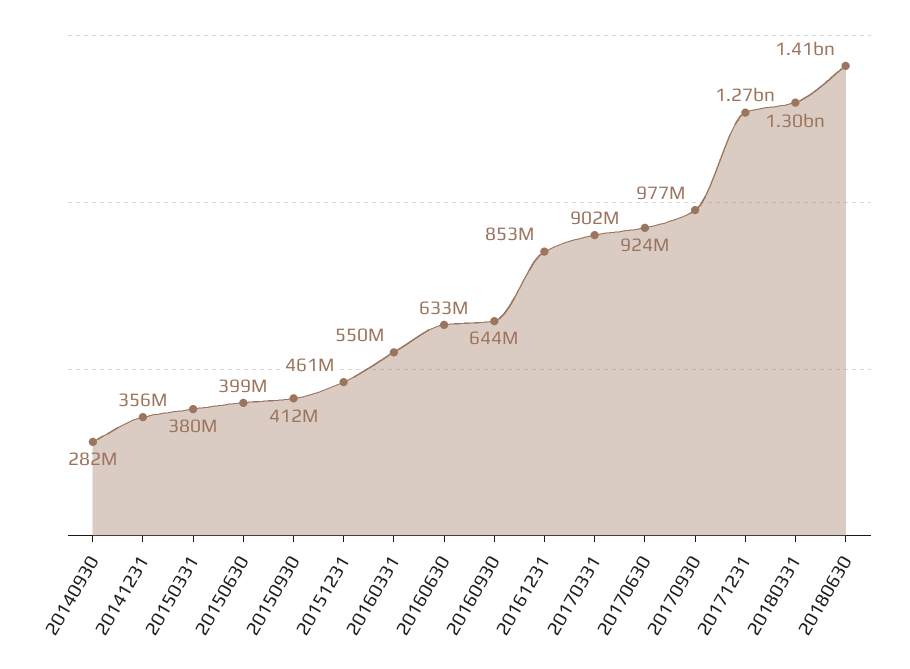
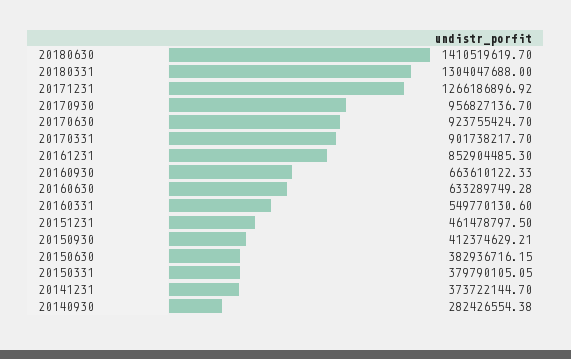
  {
    "20140930": 282426554.38,
-   "20141231": 356000000,
+   "20141231": 373722144.7,
    "20150331": 379790105.05,
-   "20150630": 399000000,
+   "20150630": 382936716.15,
    "20150930": 412374629.21,
    "20151231": 461478797.5,
    "20160331": 549770130.6,
    "20160630": 633289749.28,
-   "20160930": 644000000,
+   "20160930": 663610122.33,
    "20161231": 852904485.3,
    "20170331": 901738217.7,
    "20170630": 923755424.7,
-   "20170930": 977000000,
+   "20170930": 956827136.7,
    "20171231": 1266186896.92,
    "20180331": 1304047688,
    "20180630": 1410519619.7
  }

